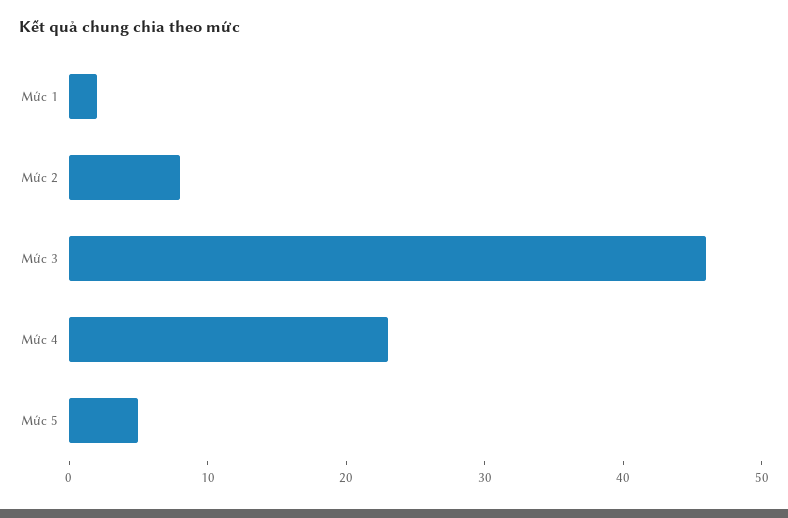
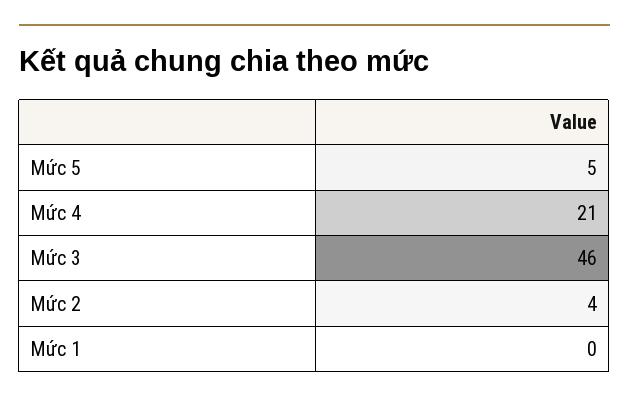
  {
-   "Mức 1": 2,
+   "Mức 1": 0,
-   "Mức 2": 8,
+   "Mức 2": 4,
    "Mức 3": 46,
-   "Mức 4": 23,
+   "Mức 4": 21,
    "Mức 5": 5
  }

